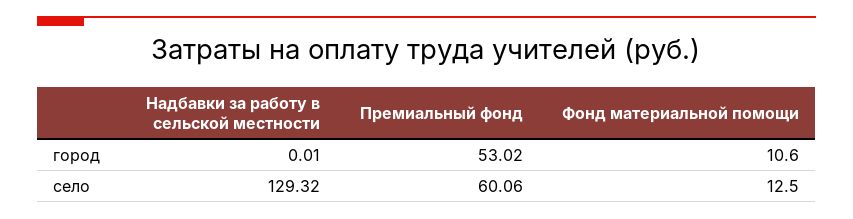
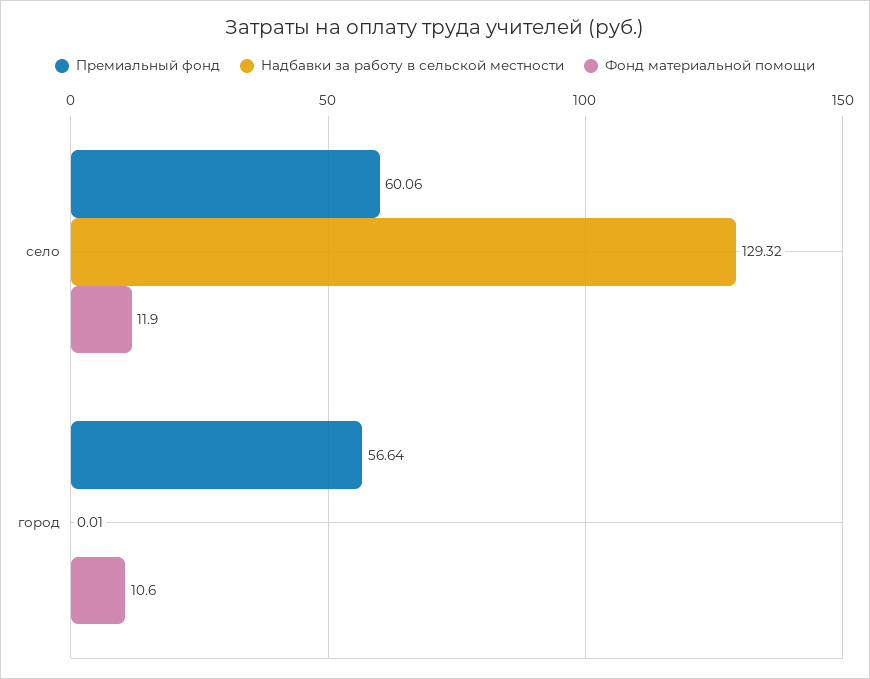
  {
    "Надбавки за работу в сельской местности": {
      "город": 0.01,
      "село": 129.32
    },
    "Премиальный фонд": {
-     "город": 53.02,
+     "город": 56.64,
      "село": 60.06
    },
    "Фонд материальной помощи": {
      "город": 10.6,
-     "село": 12.5
+     "село": 11.9
    }
  }

